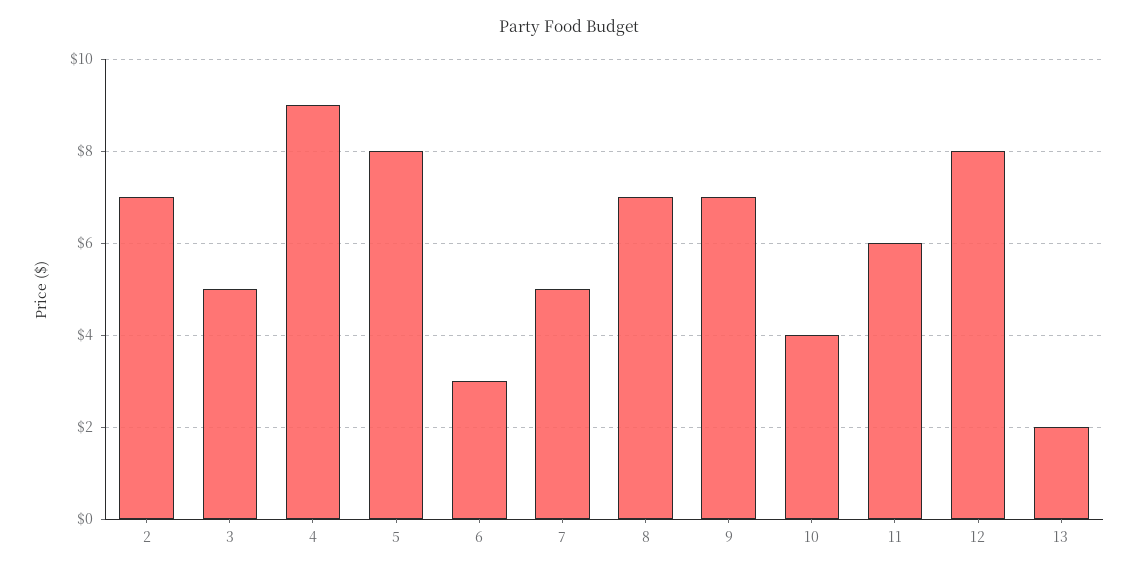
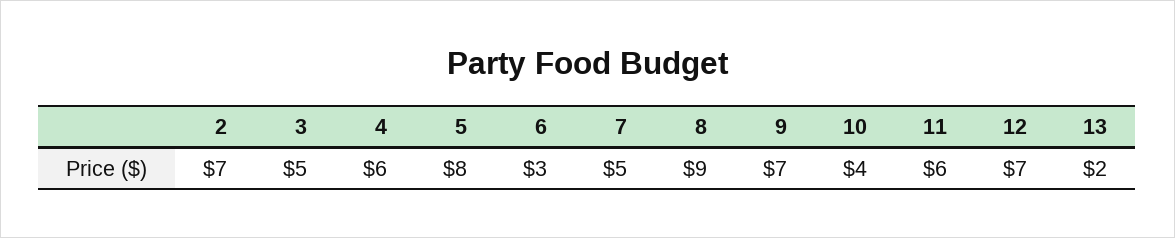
  {
    "2": 7,
    "3": 5,
-   "4": 9,
+   "4": 6,
    "5": 8,
    "6": 3,
    "7": 5,
-   "8": 7,
+   "8": 9,
    "9": 7,
    "10": 4,
    "11": 6,
-   "12": 8,
+   "12": 7,
    "13": 2
  }

